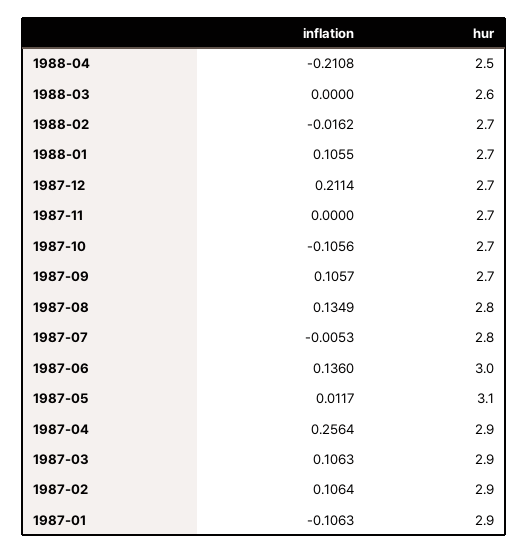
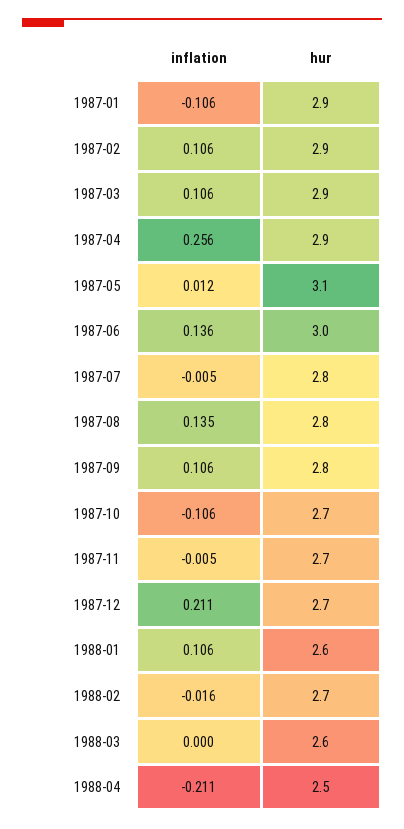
  {
    "inflation": {
      "1988-04": -0.2108,
      "1988-03": 0,
      "1988-02": -0.0162,
      "1988-01": 0.1055,
      "1987-12": 0.2114,
-     "1987-11": 0,
+     "1987-11": -0.005,
      "1987-10": -0.1056,
      "1987-09": 0.1057,
      "1987-08": 0.1349,
      "1987-07": -0.0053,
      "1987-06": 0.136,
      "1987-05": 0.0117,
      "1987-04": 0.2564,
      "1987-03": 0.1063,
      "1987-02": 0.1064,
      "1987-01": -0.1063
    },
    "hur": {
      "1988-04": 2.5,
      "1988-03": 2.6,
      "1988-02": 2.7,
-     "1988-01": 2.7,
+     "1988-01": 2.6,
      "1987-12": 2.7,
      "1987-11": 2.7,
      "1987-10": 2.7,
-     "1987-09": 2.7,
+     "1987-09": 2.8,
      "1987-08": 2.8,
      "1987-07": 2.8,
      "1987-06": 3,
      "1987-05": 3.1,
      "1987-04": 2.9,
      "1987-03": 2.9,
      "1987-02": 2.9,
      "1987-01": 2.9
    }
  }

